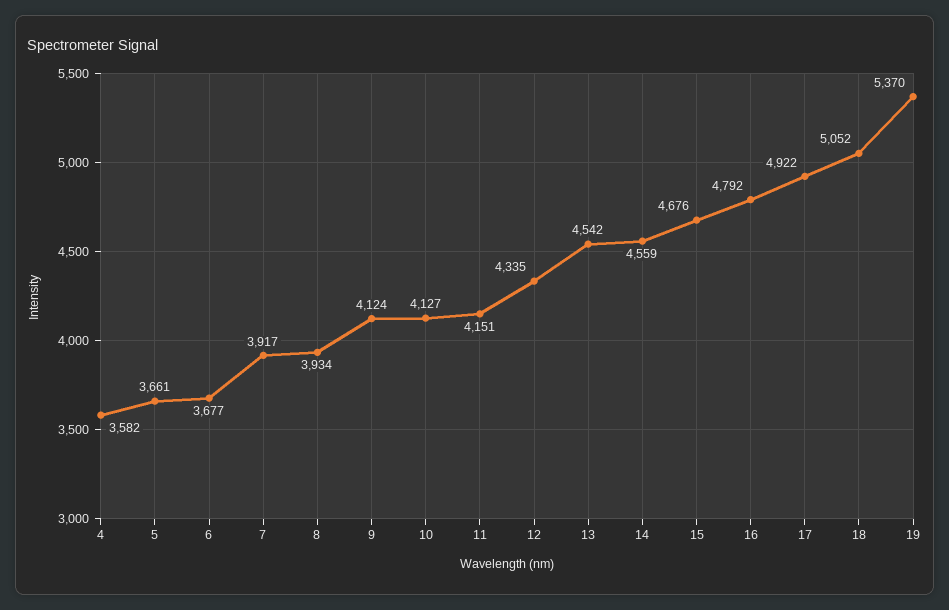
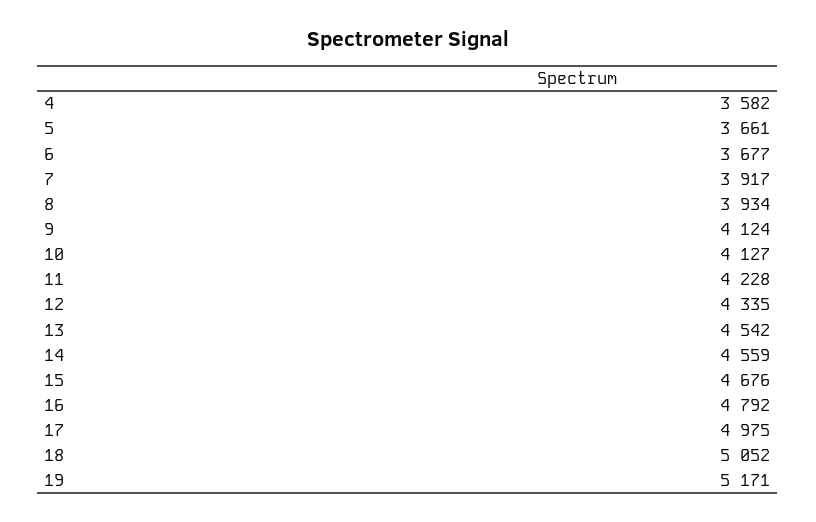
  {
    "4": 3582,
    "5": 3661,
    "6": 3677,
    "7": 3917,
    "8": 3934,
    "9": 4124,
    "10": 4127,
-   "11": 4151,
+   "11": 4228,
    "12": 4335,
    "13": 4542,
    "14": 4559,
    "15": 4676,
    "16": 4792,
-   "17": 4922,
+   "17": 4975,
    "18": 5052,
-   "19": 5370
+   "19": 5171
  }

